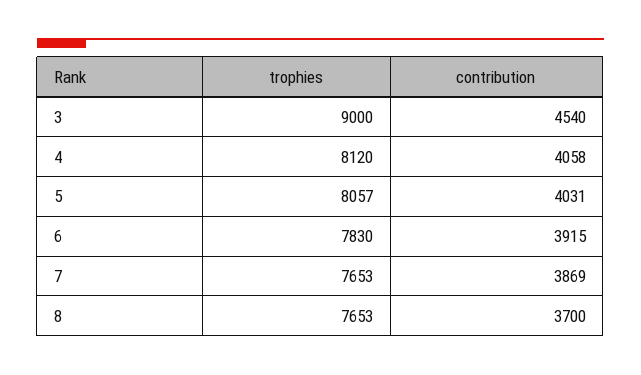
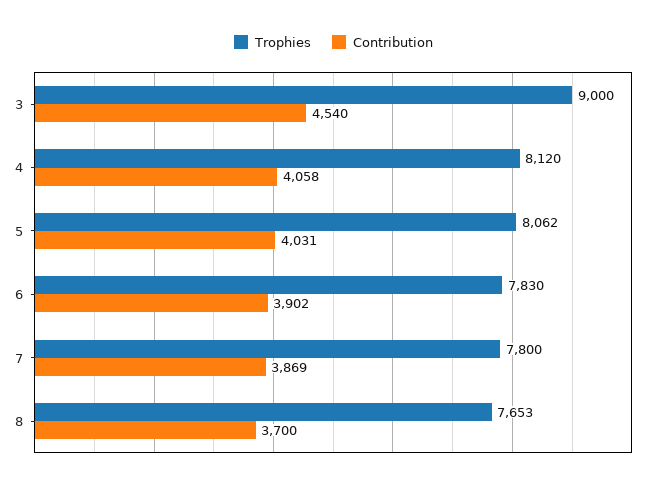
  {
    "trophies": {
      "3": 9000,
      "4": 8120,
-     "5": 8057,
+     "5": 8062,
      "6": 7830,
-     "7": 7653,
+     "7": 7800,
      "8": 7653
    },
    "contribution": {
      "3": 4540,
      "4": 4058,
      "5": 4031,
-     "6": 3915,
+     "6": 3902,
      "7": 3869,
      "8": 3700
    }
  }

